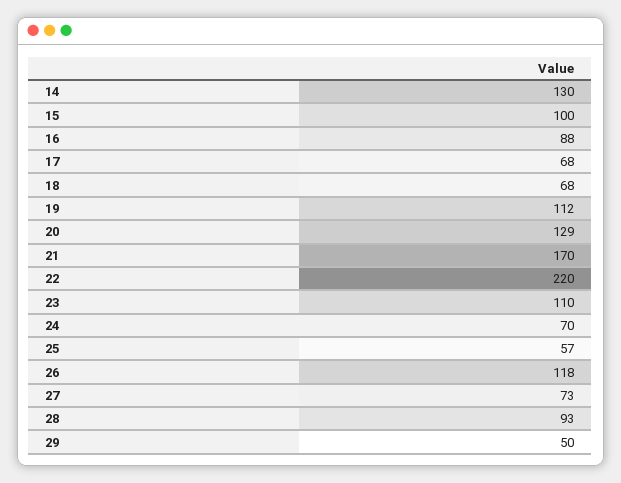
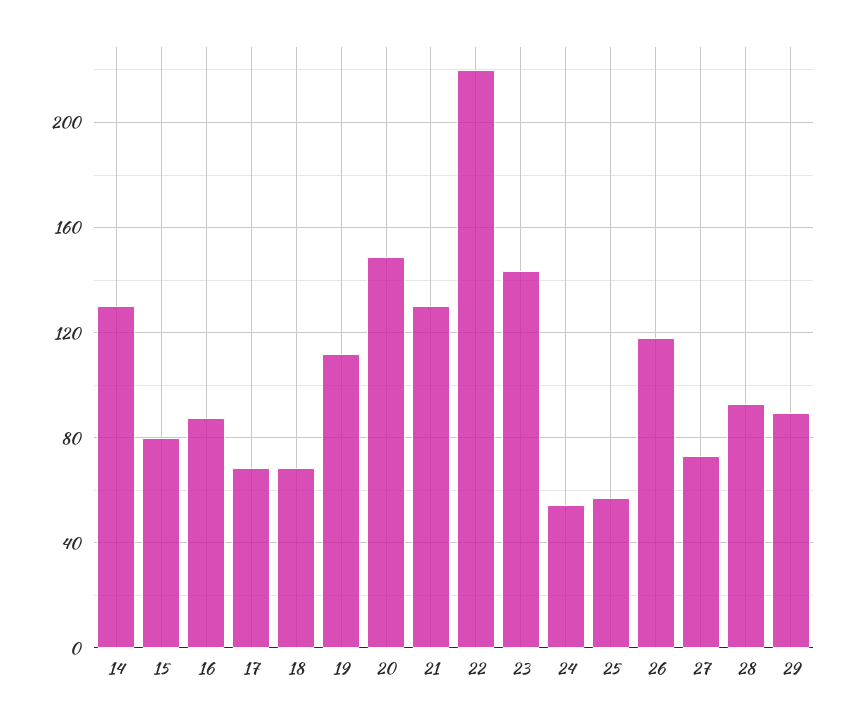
  {
    "14": 130,
-   "15": 100,
+   "15": 80,
    "16": 88,
    "17": 68,
    "18": 68,
    "19": 112,
-   "20": 129,
+   "20": 150,
-   "21": 170,
+   "21": 130,
    "22": 220,
-   "23": 110,
+   "23": 145,
-   "24": 70,
+   "24": 55,
    "25": 57,
    "26": 118,
    "27": 73,
    "28": 93,
-   "29": 50
+   "29": 90
  }

